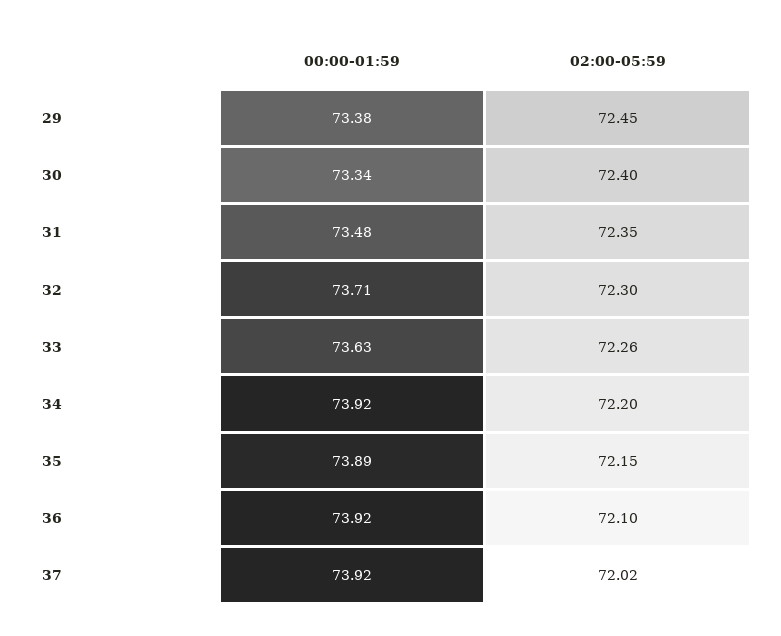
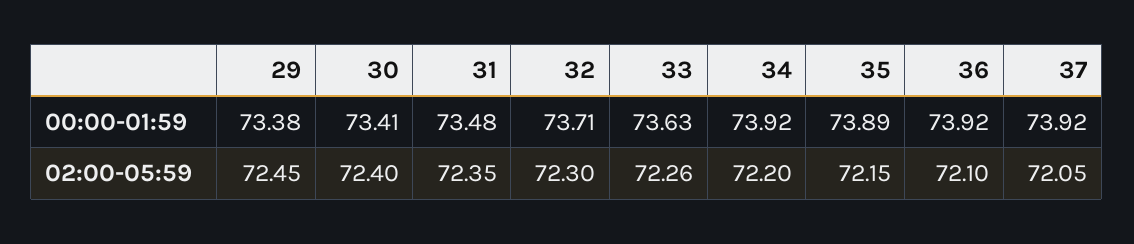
  {
    "00:00-01:59": {
      "29": 73.38,
-     "30": 73.34,
+     "30": 73.41,
      "31": 73.48,
      "32": 73.71,
      "33": 73.63,
      "34": 73.92,
      "35": 73.89,
      "36": 73.92,
      "37": 73.92
    },
    "02:00-05:59": {
      "29": 72.45,
      "30": 72.4,
      "31": 72.35,
      "32": 72.3,
      "33": 72.26,
      "34": 72.2,
      "35": 72.15,
      "36": 72.1,
-     "37": 72.02
+     "37": 72.05
    }
  }

